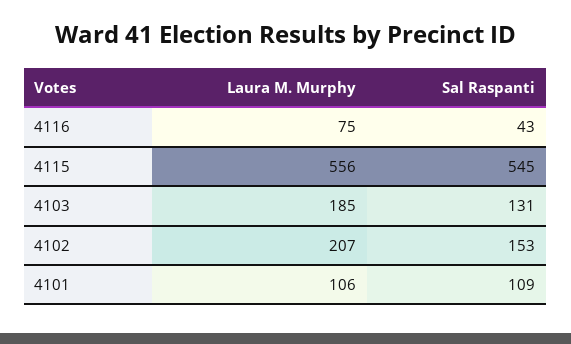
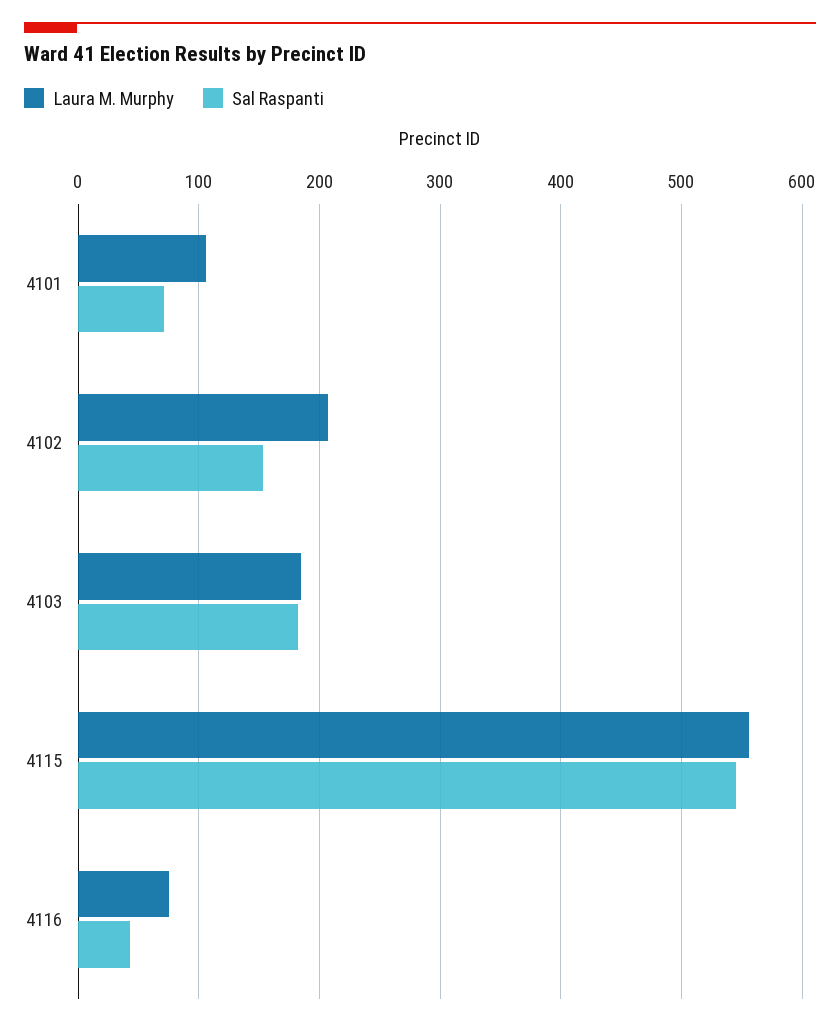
  {
    "Laura M. Murphy": {
      "4116": 75,
      "4115": 556,
      "4103": 185,
      "4102": 207,
      "4101": 106
    },
    "Sal Raspanti": {
      "4116": 43,
      "4115": 545,
-     "4103": 131,
+     "4103": 180,
      "4102": 153,
-     "4101": 109
+     "4101": 70
    }
  }

